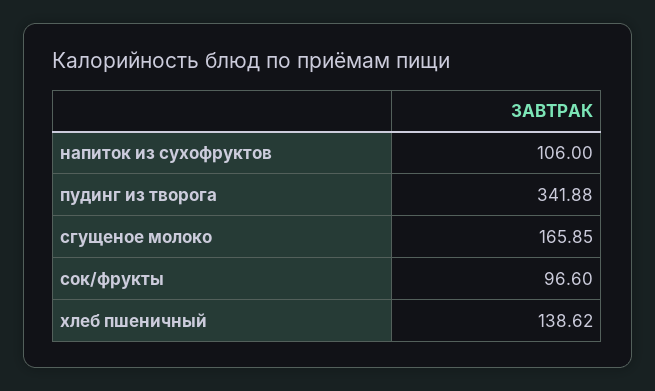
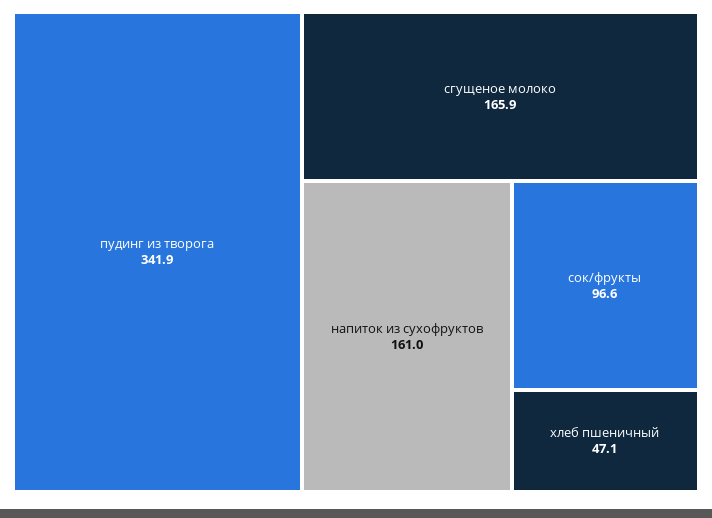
  {
-   "напиток из сухофруктов": 106,
+   "напиток из сухофруктов": 161,
    "пудинг из творога": 341.88,
    "сгущеное молоко": 165.85,
    "сок/фрукты": 96.6,
-   "хлеб пшеничный": 138.62
+   "хлеб пшеничный": 47.1
  }

